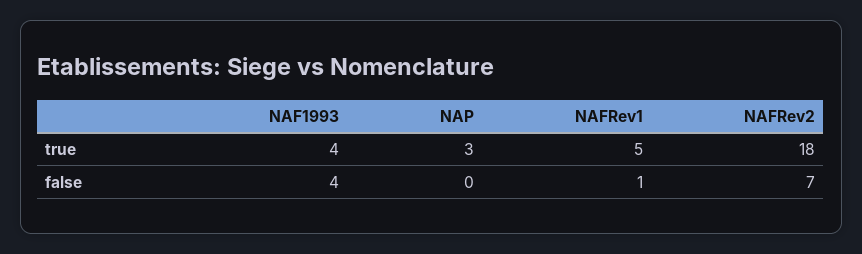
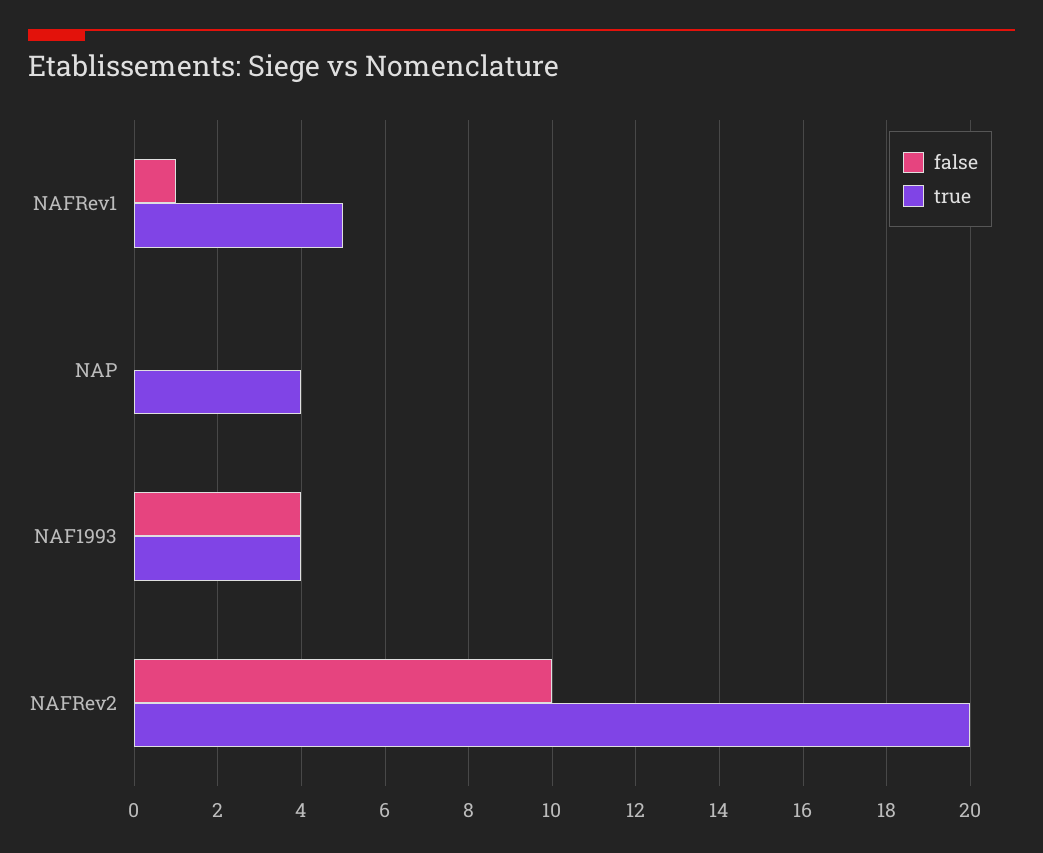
  {
    "true": {
      "NAF1993": 4,
-     "NAP": 3,
+     "NAP": 4,
      "NAFRev1": 5,
-     "NAFRev2": 18
+     "NAFRev2": 20
    },
    "false": {
      "NAF1993": 4,
      "NAP": 0,
      "NAFRev1": 1,
-     "NAFRev2": 7
+     "NAFRev2": 10
    }
  }

